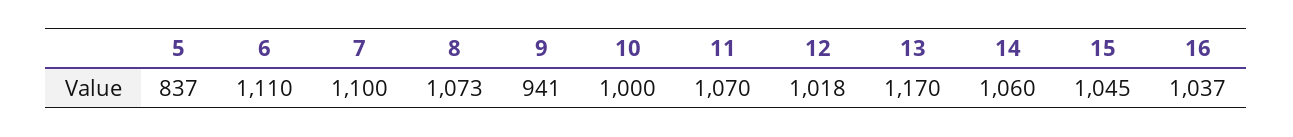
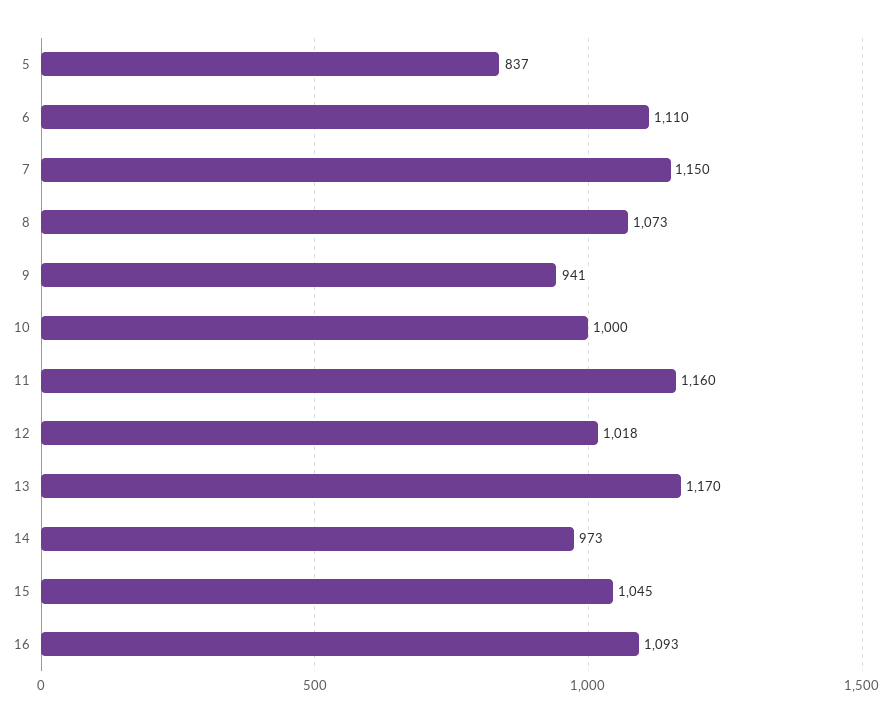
  {
    "5": 837,
    "6": 1110,
-   "7": 1100,
+   "7": 1150,
    "8": 1073,
    "9": 941,
    "10": 1000,
-   "11": 1070,
+   "11": 1160,
    "12": 1018,
    "13": 1170,
-   "14": 1060,
+   "14": 973,
    "15": 1045,
-   "16": 1037
+   "16": 1093
  }

